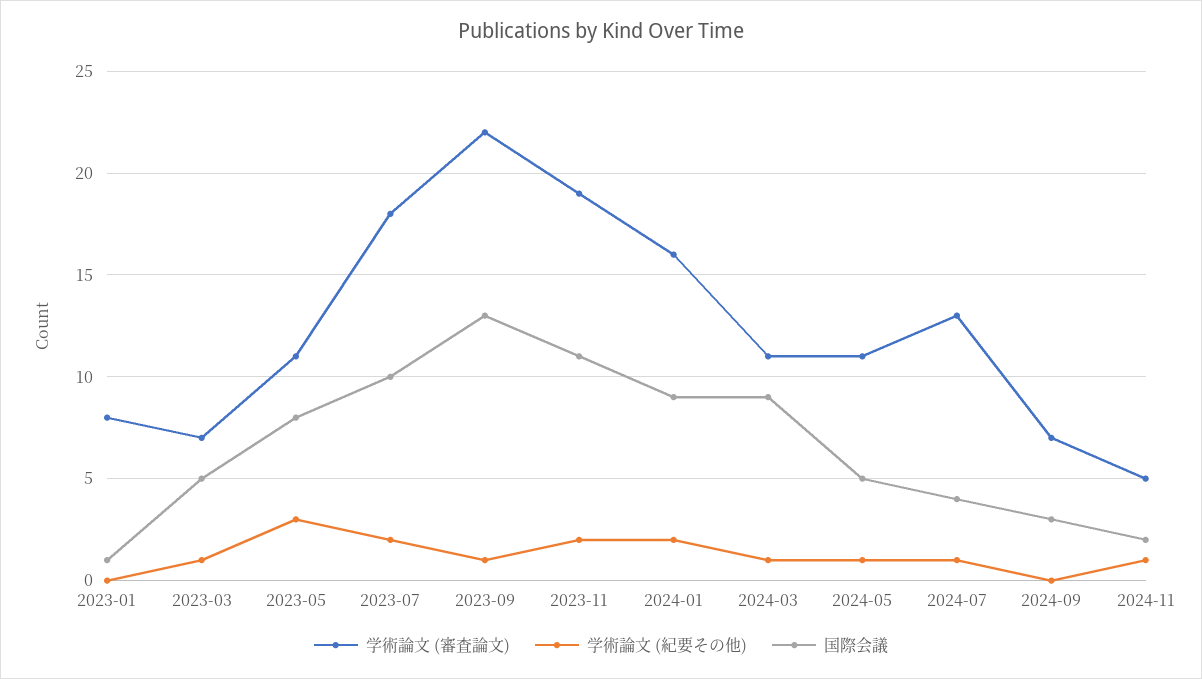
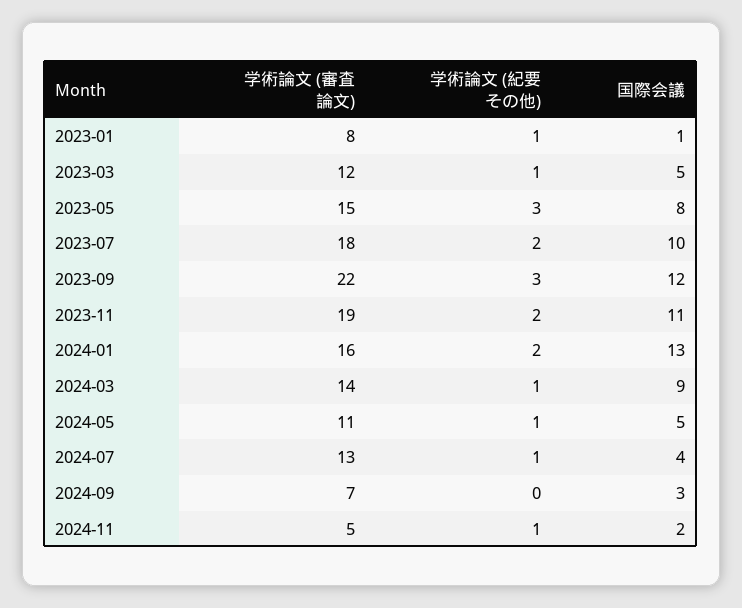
  {
    "学術論文 (審査論文)": {
      "2023-01": 8,
-     "2023-03": 7,
+     "2023-03": 12,
-     "2023-05": 11,
+     "2023-05": 15,
      "2023-07": 18,
      "2023-09": 22,
      "2023-11": 19,
      "2024-01": 16,
-     "2024-03": 11,
+     "2024-03": 14,
      "2024-05": 11,
      "2024-07": 13,
      "2024-09": 7,
      "2024-11": 5
    },
    "学術論文 (紀要その他)": {
-     "2023-01": 0,
+     "2023-01": 1,
      "2023-03": 1,
      "2023-05": 3,
      "2023-07": 2,
-     "2023-09": 1,
+     "2023-09": 3,
      "2023-11": 2,
      "2024-01": 2,
      "2024-03": 1,
      "2024-05": 1,
      "2024-07": 1,
      "2024-09": 0,
      "2024-11": 1
    },
    "国際会議": {
      "2023-01": 1,
      "2023-03": 5,
      "2023-05": 8,
      "2023-07": 10,
-     "2023-09": 13,
+     "2023-09": 12,
      "2023-11": 11,
-     "2024-01": 9,
+     "2024-01": 13,
      "2024-03": 9,
      "2024-05": 5,
      "2024-07": 4,
      "2024-09": 3,
      "2024-11": 2
    }
  }

